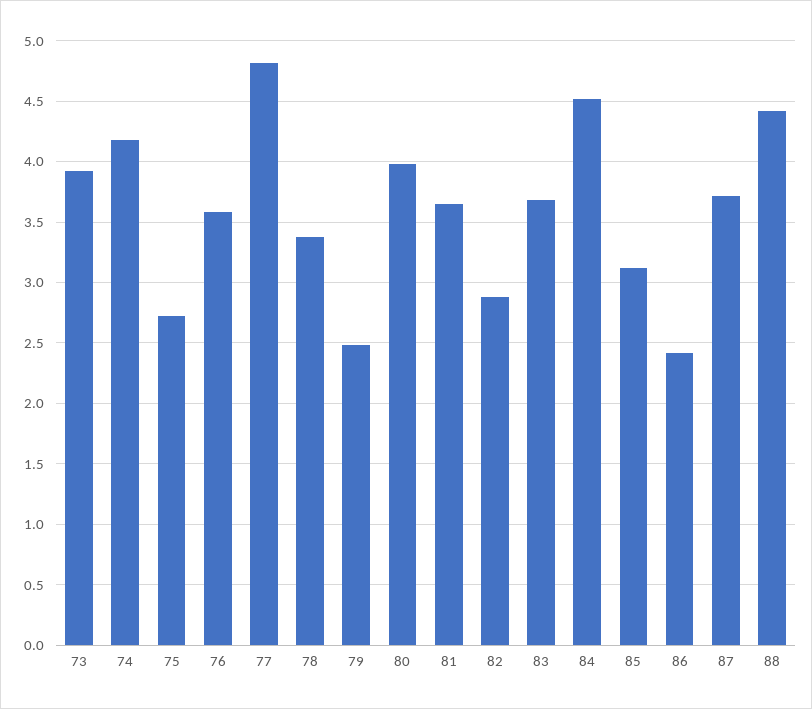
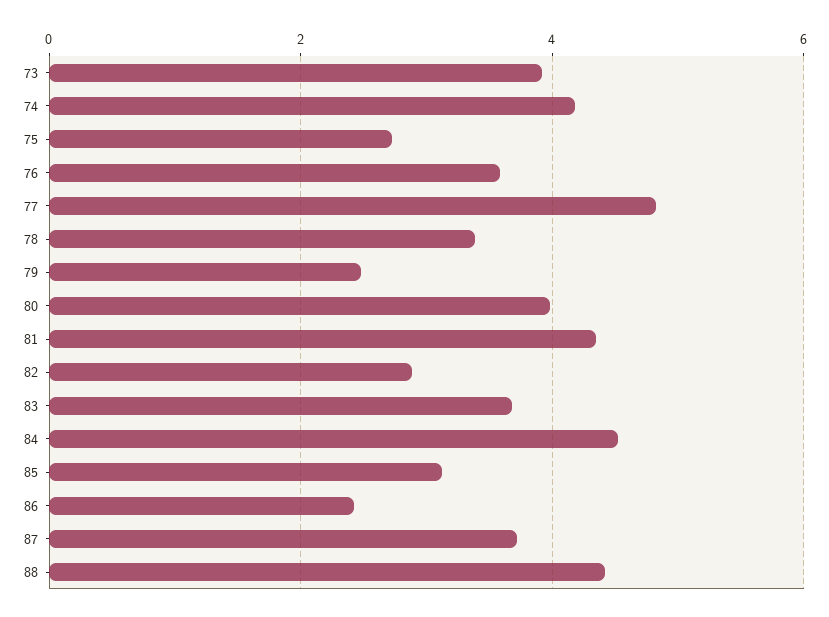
  {
    "73": 3.9,
    "74": 4.2,
    "75": 2.7,
    "76": 3.6,
    "77": 4.8,
    "78": 3.4,
    "79": 2.5,
    "80": 4,
-   "81": 3.65,
+   "81": 4.4,
    "82": 2.9,
    "83": 3.7,
    "84": 4.5,
    "85": 3.1,
    "86": 2.4,
    "87": 3.7,
    "88": 4.4
  }

